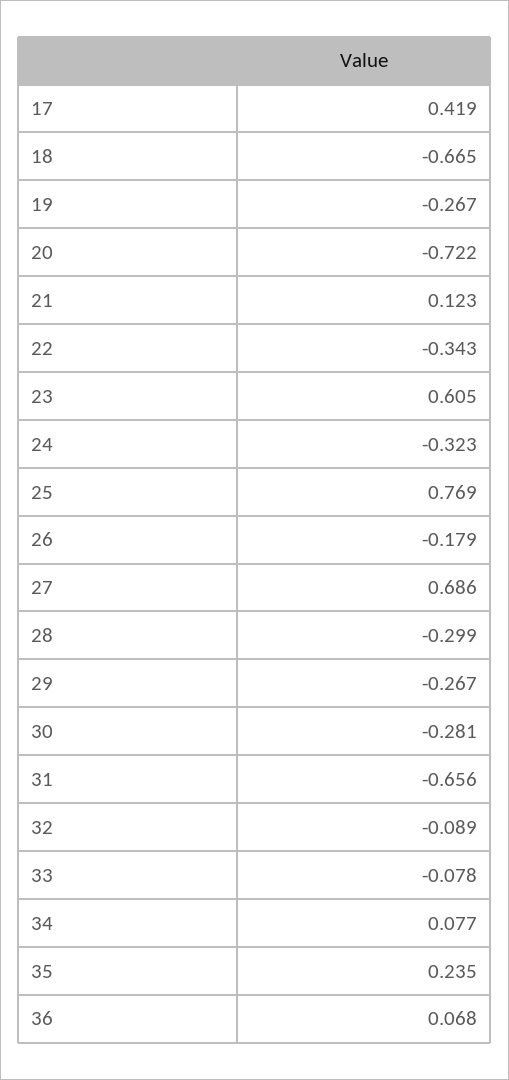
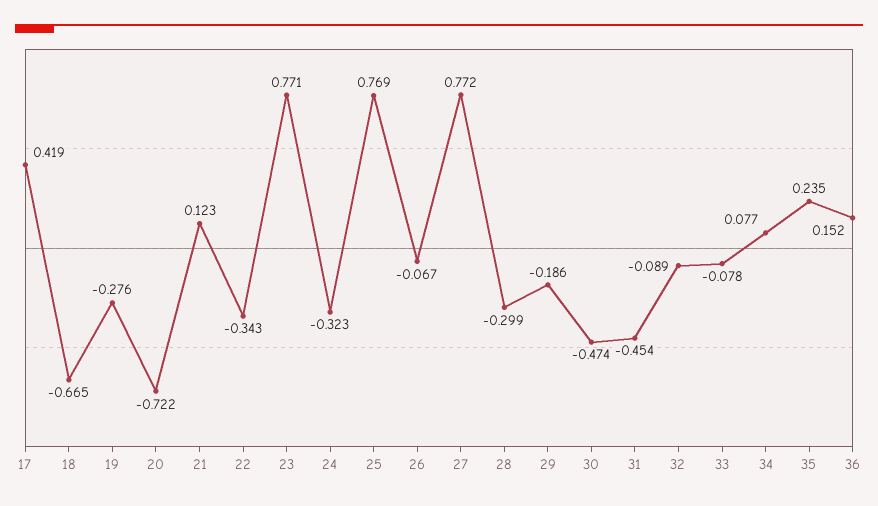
  {
    "17": 0.419,
    "18": -0.665,
-   "19": -0.267,
+   "19": -0.276,
    "20": -0.722,
    "21": 0.123,
    "22": -0.343,
-   "23": 0.605,
+   "23": 0.771,
    "24": -0.323,
    "25": 0.769,
-   "26": -0.179,
+   "26": -0.067,
-   "27": 0.686,
+   "27": 0.772,
    "28": -0.299,
-   "29": -0.267,
+   "29": -0.186,
-   "30": -0.281,
+   "30": -0.474,
-   "31": -0.656,
+   "31": -0.454,
    "32": -0.089,
    "33": -0.078,
    "34": 0.077,
    "35": 0.235,
-   "36": 0.068
+   "36": 0.152
  }

